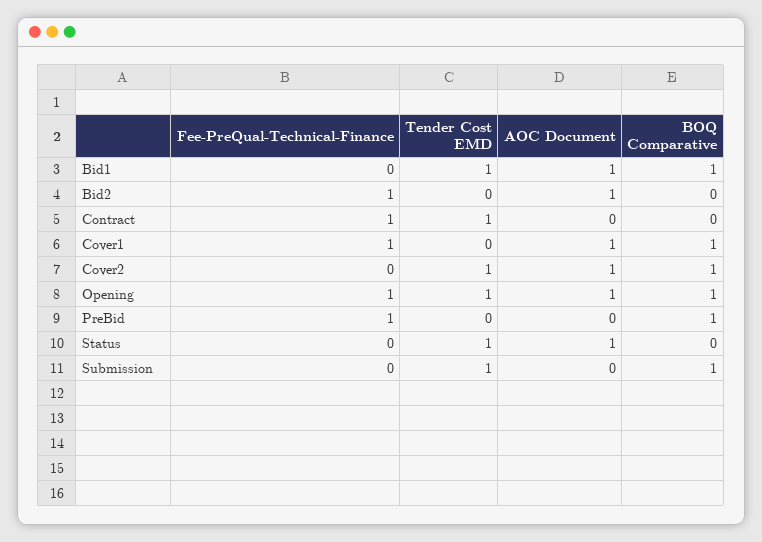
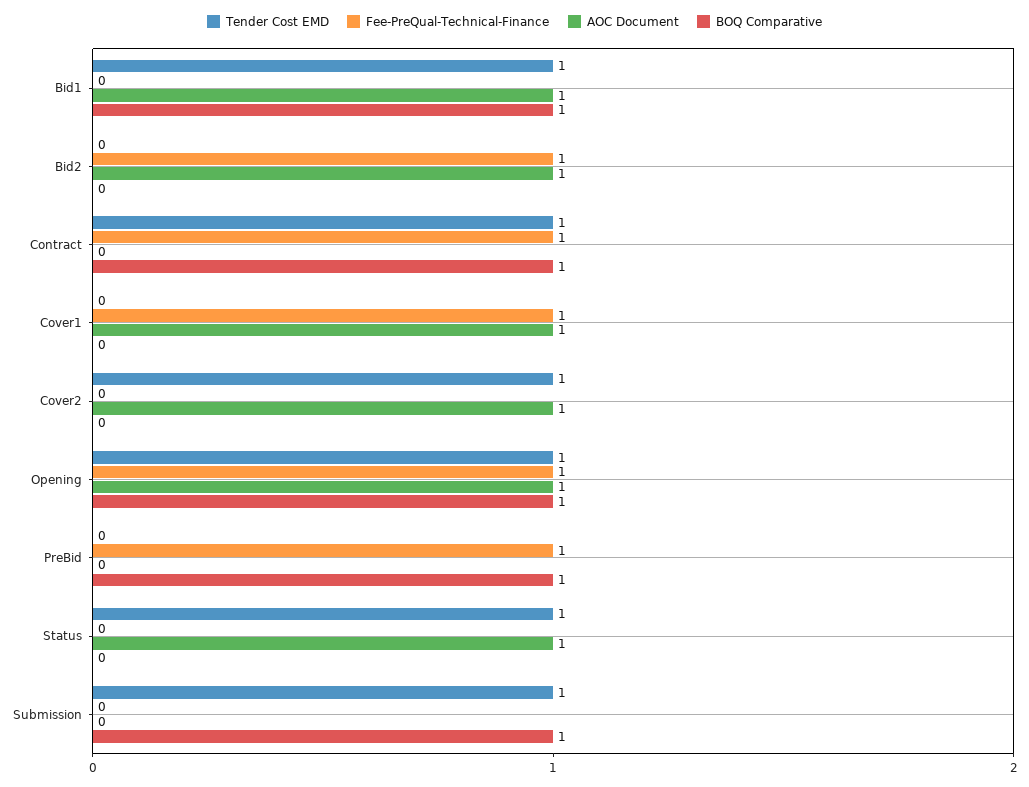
  {
    "Fee-PreQual-Technical-Finance": {
      "Bid1": 0,
      "Bid2": 1,
      "Contract": 1,
      "Cover1": 1,
      "Cover2": 0,
      "Opening": 1,
      "PreBid": 1,
      "Status": 0,
      "Submission": 0
    },
    "Tender Cost EMD": {
      "Bid1": 1,
      "Bid2": 0,
      "Contract": 1,
      "Cover1": 0,
      "Cover2": 1,
      "Opening": 1,
      "PreBid": 0,
      "Status": 1,
      "Submission": 1
    },
    "AOC Document": {
      "Bid1": 1,
      "Bid2": 1,
      "Contract": 0,
      "Cover1": 1,
      "Cover2": 1,
      "Opening": 1,
      "PreBid": 0,
      "Status": 1,
      "Submission": 0
    },
    "BOQ Comparative": {
      "Bid1": 1,
      "Bid2": 0,
-     "Contract": 0,
+     "Contract": 1,
-     "Cover1": 1,
+     "Cover1": 0,
-     "Cover2": 1,
+     "Cover2": 0,
      "Opening": 1,
      "PreBid": 1,
      "Status": 0,
      "Submission": 1
    }
  }

